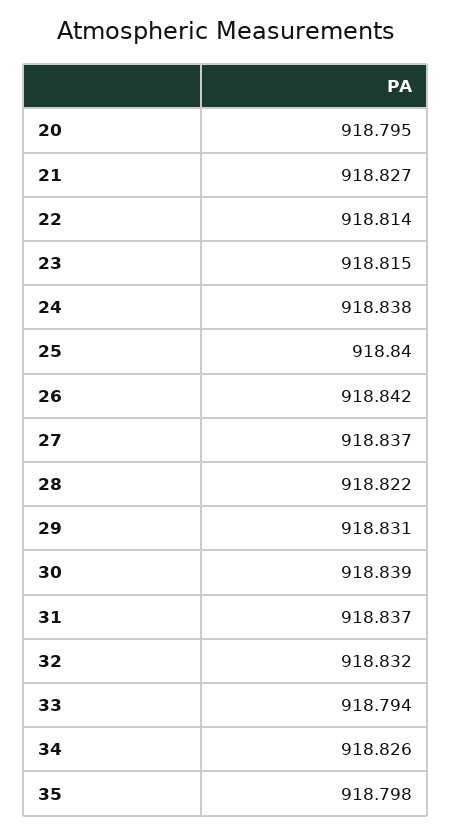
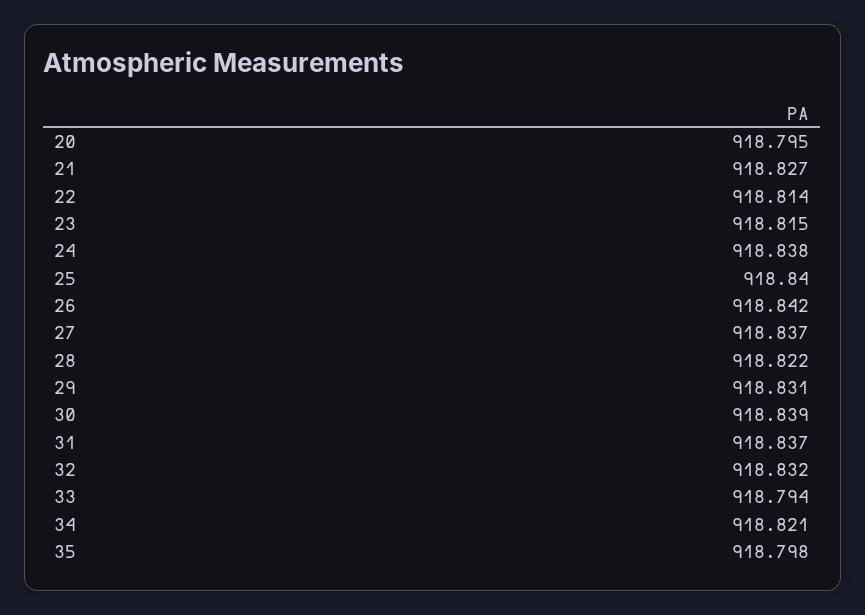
  {
    "20": 918.795,
    "21": 918.827,
    "22": 918.814,
    "23": 918.815,
    "24": 918.838,
    "25": 918.84,
    "26": 918.842,
    "27": 918.837,
    "28": 918.822,
    "29": 918.831,
    "30": 918.839,
    "31": 918.837,
    "32": 918.832,
    "33": 918.794,
-   "34": 918.826,
+   "34": 918.821,
    "35": 918.798
  }

